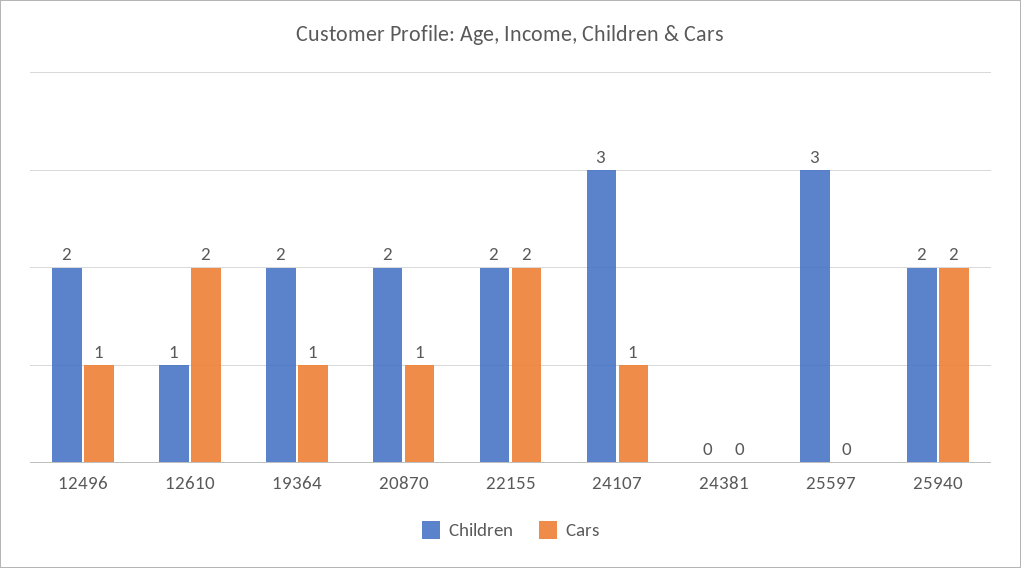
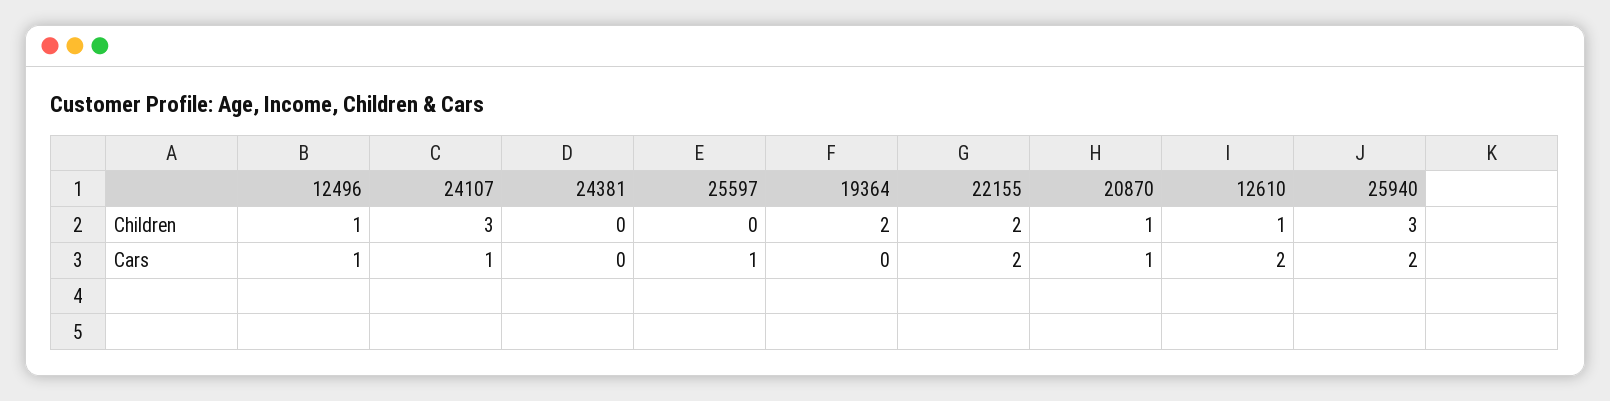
  {
    "Children": {
-     "12496": 2,
+     "12496": 1,
      "12610": 1,
      "19364": 2,
-     "20870": 2,
+     "20870": 1,
      "22155": 2,
      "24107": 3,
      "24381": 0,
-     "25597": 3,
+     "25597": 0,
-     "25940": 2
+     "25940": 3
    },
    "Cars": {
      "12496": 1,
      "12610": 2,
-     "19364": 1,
+     "19364": 0,
      "20870": 1,
      "22155": 2,
      "24107": 1,
      "24381": 0,
-     "25597": 0,
+     "25597": 1,
      "25940": 2
    }
  }

